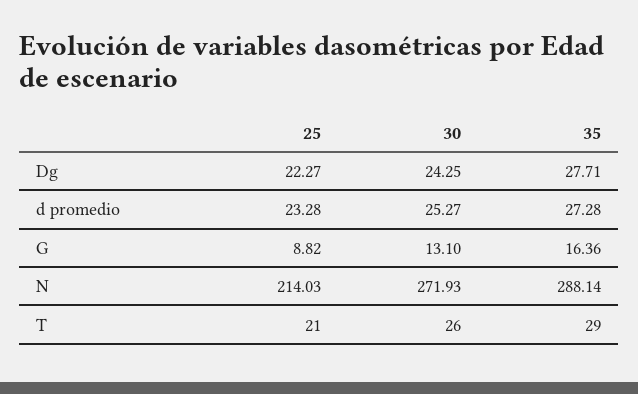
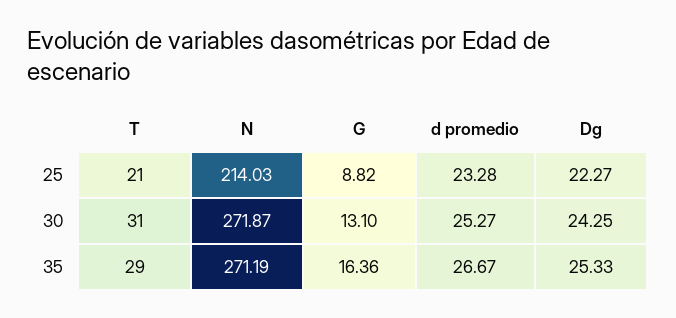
  {
    "25": {
      "Dg": 22.27,
      "d promedio": 23.28,
      "G": 8.82,
      "N": 214.03,
      "T": 21
    },
    "30": {
      "Dg": 24.25,
      "d promedio": 25.27,
      "G": 13.1,
-     "N": 271.93,
+     "N": 271.87,
-     "T": 26
+     "T": 31
    },
    "35": {
-     "Dg": 27.71,
+     "Dg": 25.33,
-     "d promedio": 27.28,
+     "d promedio": 26.67,
      "G": 16.36,
-     "N": 288.14,
+     "N": 271.19,
      "T": 29
    }
  }

